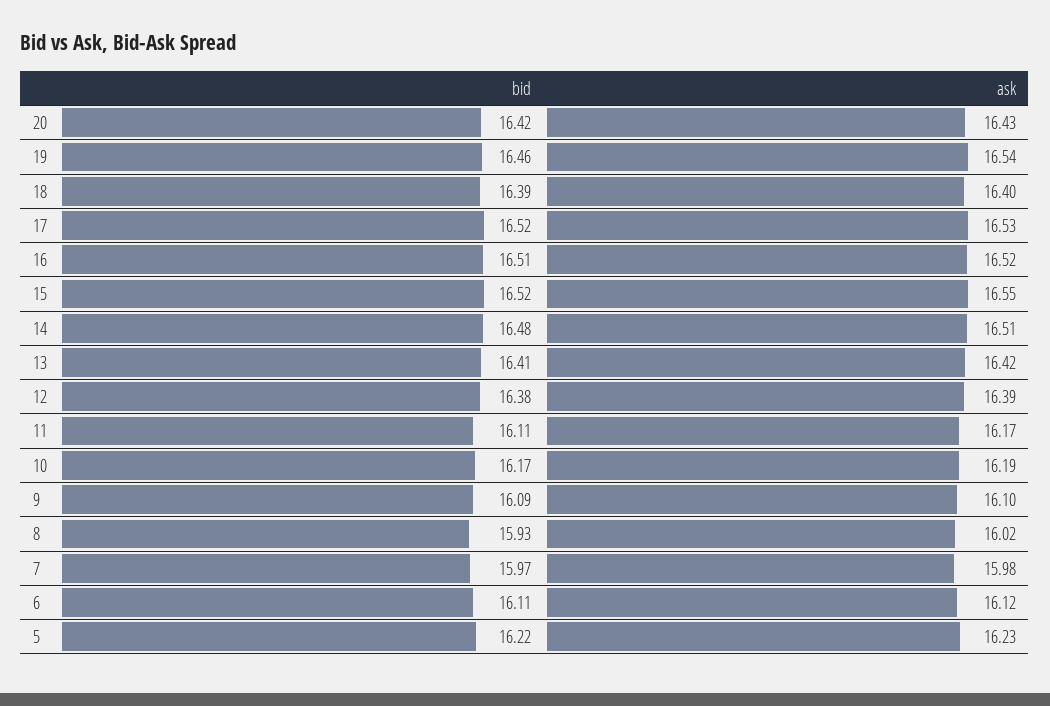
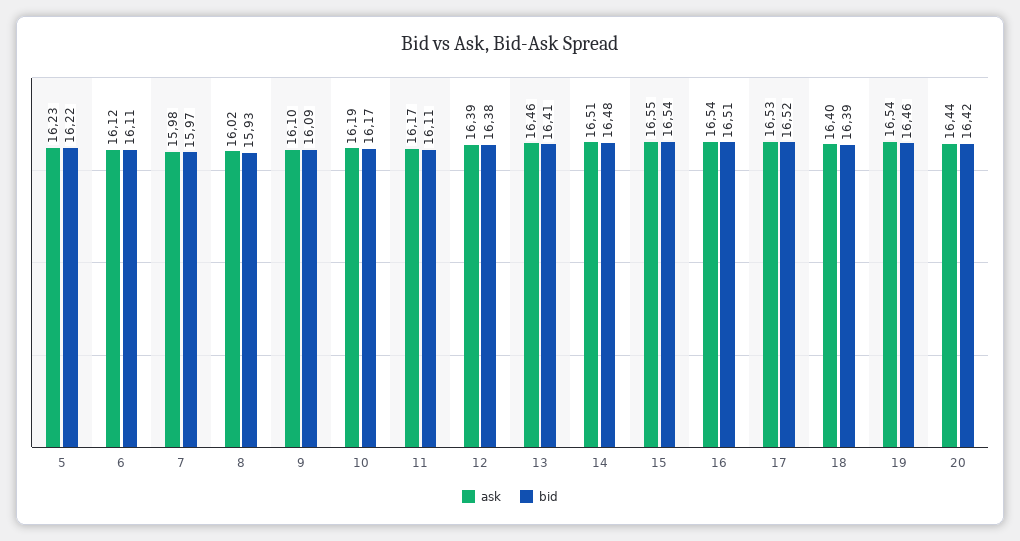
  {
    "bid": {
      "20": 16.42,
      "19": 16.46,
      "18": 16.39,
      "17": 16.52,
      "16": 16.51,
-     "15": 16.52,
+     "15": 16.54,
      "14": 16.48,
      "13": 16.41,
      "12": 16.38,
      "11": 16.11,
      "10": 16.17,
      "9": 16.09,
      "8": 15.93,
      "7": 15.97,
      "6": 16.11,
      "5": 16.22
    },
    "ask": {
-     "20": 16.43,
+     "20": 16.44,
      "19": 16.54,
      "18": 16.4,
      "17": 16.53,
-     "16": 16.52,
+     "16": 16.54,
      "15": 16.55,
      "14": 16.51,
-     "13": 16.42,
+     "13": 16.46,
      "12": 16.39,
      "11": 16.17,
      "10": 16.19,
      "9": 16.1,
      "8": 16.02,
      "7": 15.98,
      "6": 16.12,
      "5": 16.23
    }
  }

